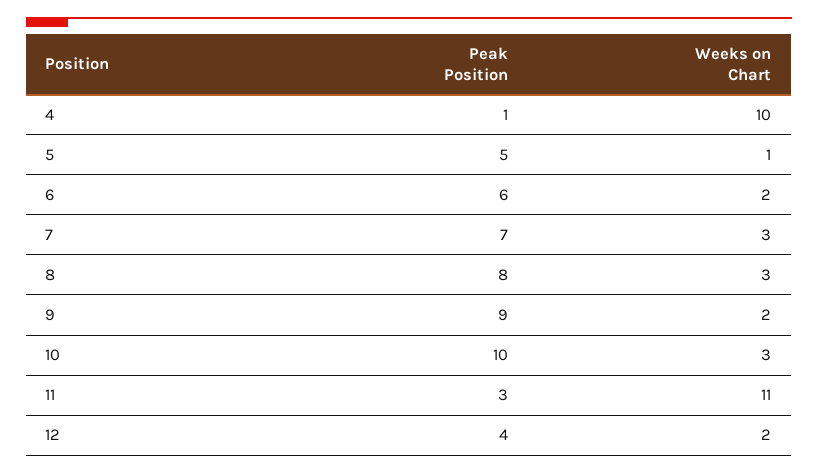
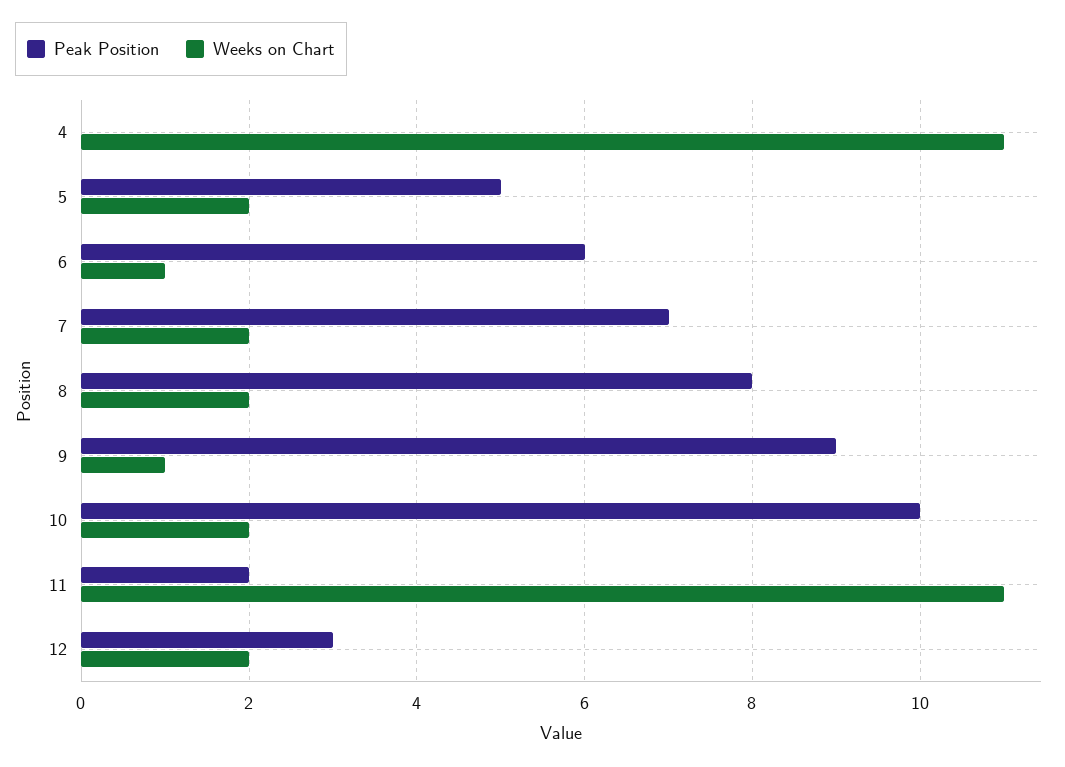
  {
    "Peak Position": {
-     "4": 1,
+     "4": 0,
      "5": 5,
      "6": 6,
      "7": 7,
      "8": 8,
      "9": 9,
      "10": 10,
-     "11": 3,
+     "11": 2,
-     "12": 4
+     "12": 3
    },
    "Weeks on Chart": {
-     "4": 10,
+     "4": 11,
-     "5": 1,
+     "5": 2,
-     "6": 2,
+     "6": 1,
-     "7": 3,
+     "7": 2,
-     "8": 3,
+     "8": 2,
-     "9": 2,
+     "9": 1,
-     "10": 3,
+     "10": 2,
      "11": 11,
      "12": 2
    }
  }

